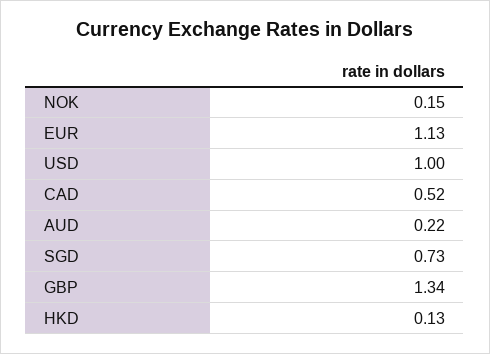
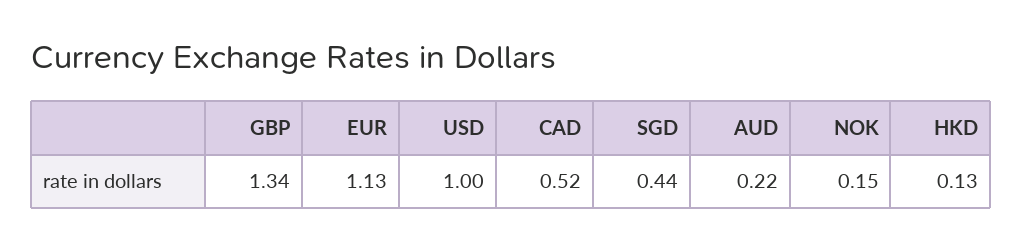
  {
    "NOK": 0.15,
    "EUR": 1.13,
    "USD": 1,
    "CAD": 0.52,
    "AUD": 0.22,
-   "SGD": 0.73,
+   "SGD": 0.44,
    "GBP": 1.34,
    "HKD": 0.13
  }

